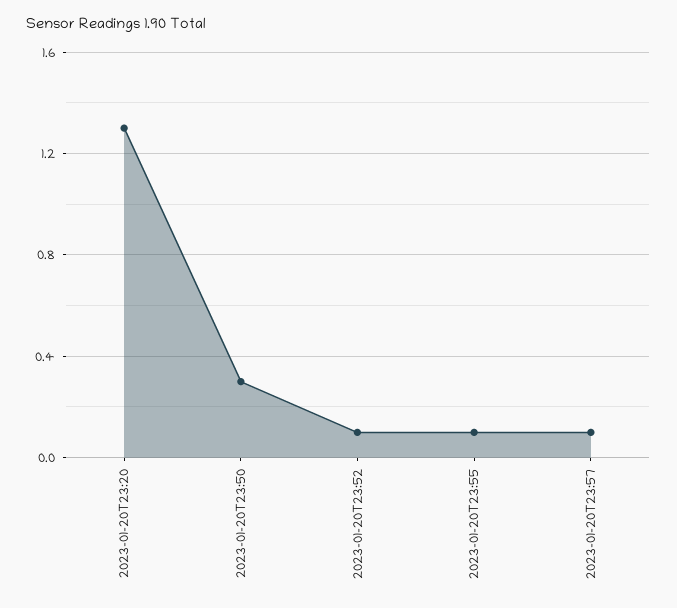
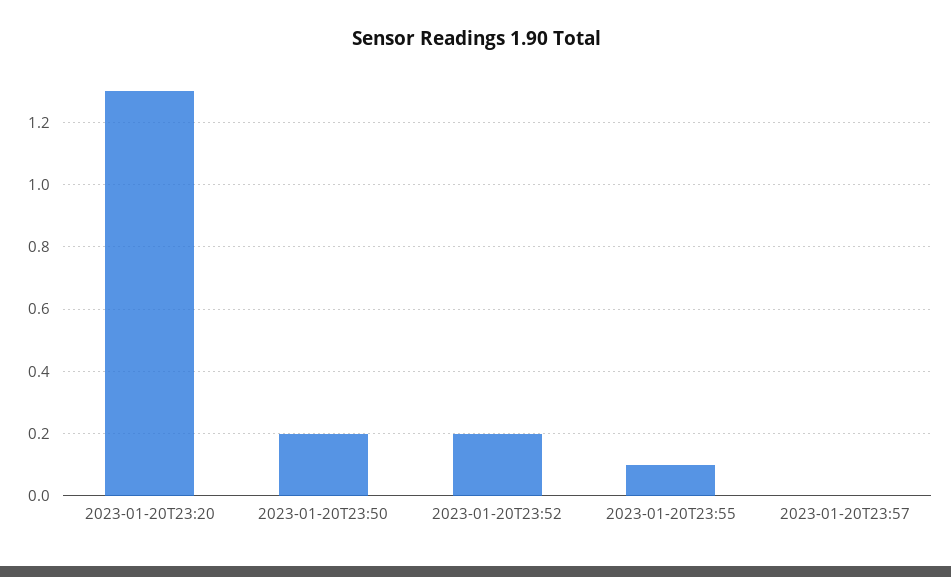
  {
    "2023-01-20T23:20": 1.3,
-   "2023-01-20T23:50": 0.3,
+   "2023-01-20T23:50": 0.2,
-   "2023-01-20T23:52": 0.1,
+   "2023-01-20T23:52": 0.2,
    "2023-01-20T23:55": 0.1,
-   "2023-01-20T23:57": 0.1
+   "2023-01-20T23:57": 0
  }

